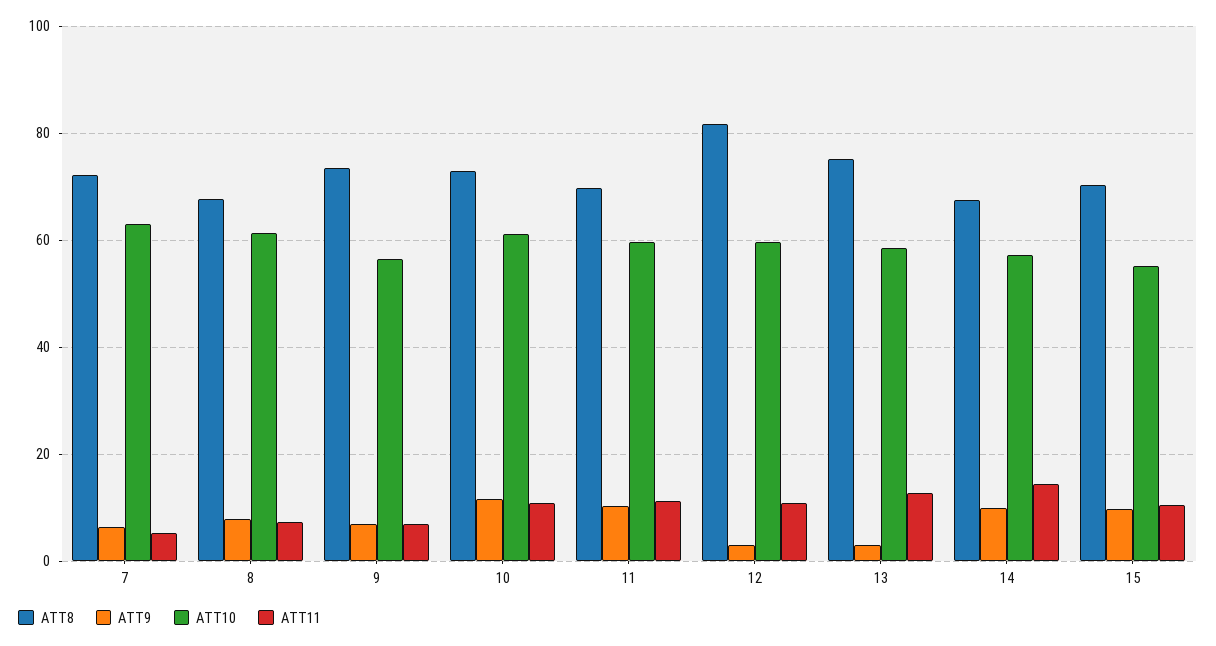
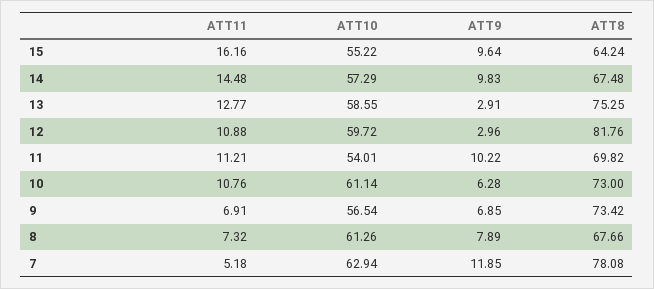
  {
    "ATT8": {
-     "7": 72,
+     "7": 78.08,
      "8": 67.66,
      "9": 73.42,
      "10": 73,
      "11": 69.82,
      "12": 81.76,
      "13": 75.25,
      "14": 67.48,
-     "15": 70
+     "15": 64.24
    },
    "ATT9": {
-     "7": 6,
+     "7": 11.85,
      "8": 7.89,
      "9": 6.85,
-     "10": 12,
+     "10": 6.28,
      "11": 10.22,
      "12": 2.96,
      "13": 2.91,
      "14": 9.83,
      "15": 9.64
    },
    "ATT10": {
      "7": 62.94,
      "8": 61.26,
      "9": 56.54,
      "10": 61.14,
-     "11": 60,
+     "11": 54.01,
      "12": 59.72,
      "13": 58.55,
      "14": 57.29,
      "15": 55.22
    },
    "ATT11": {
      "7": 5.18,
      "8": 7.32,
      "9": 6.91,
      "10": 10.76,
      "11": 11.21,
      "12": 10.88,
      "13": 12.77,
      "14": 14.48,
-     "15": 10
+     "15": 16.16
    }
  }

